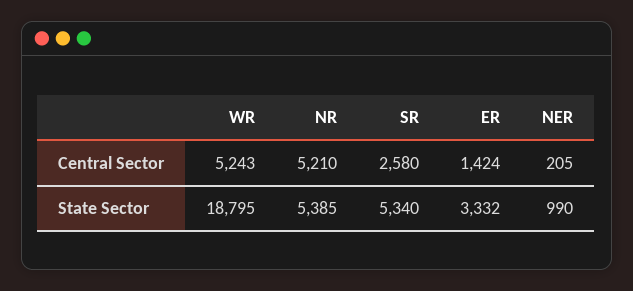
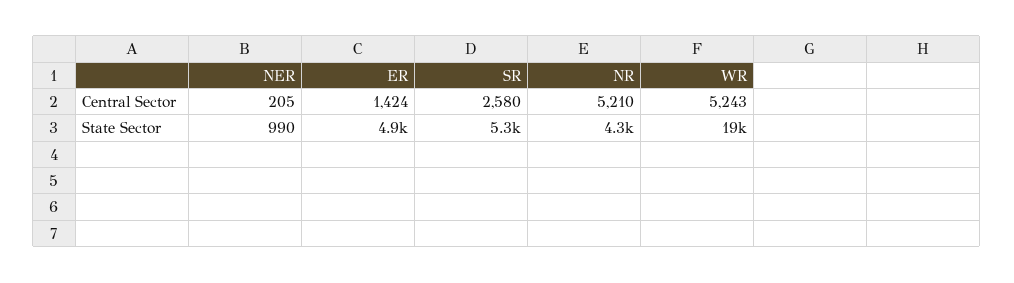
  {
    "WR": {
      "Central Sector": 5243,
      "State Sector": 18795
    },
    "NR": {
      "Central Sector": 5210,
-     "State Sector": 5385
+     "State Sector": 4300
    },
    "SR": {
      "Central Sector": 2580,
      "State Sector": 5340
    },
    "ER": {
      "Central Sector": 1424,
-     "State Sector": 3332
+     "State Sector": 4900
    },
    "NER": {
      "Central Sector": 205,
      "State Sector": 990
    }
  }

